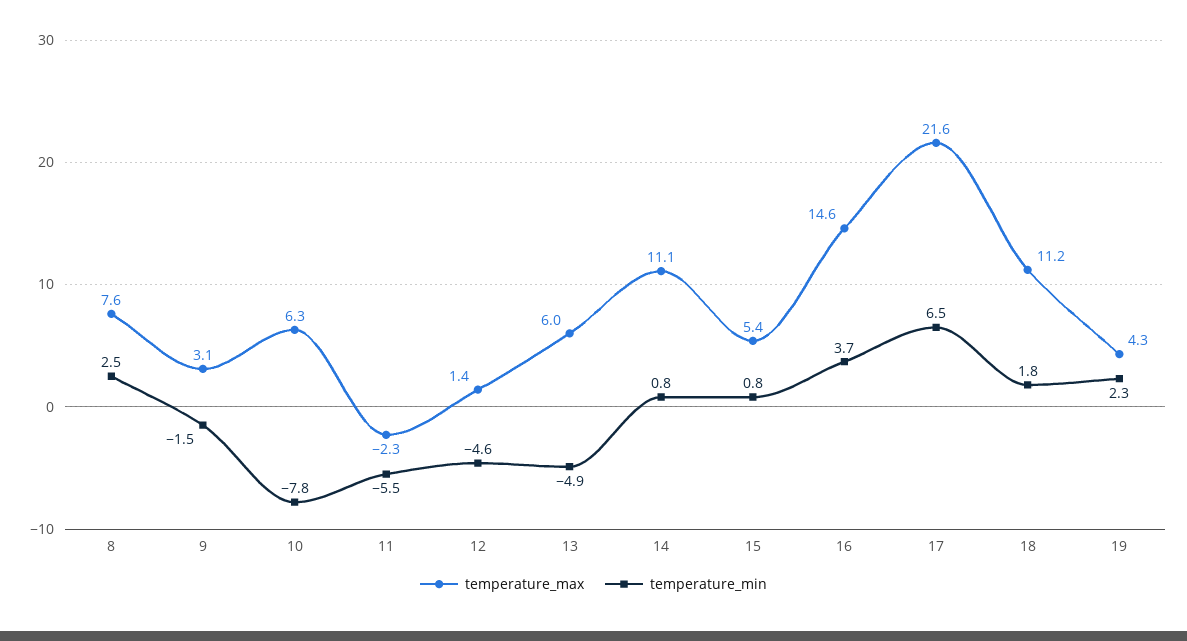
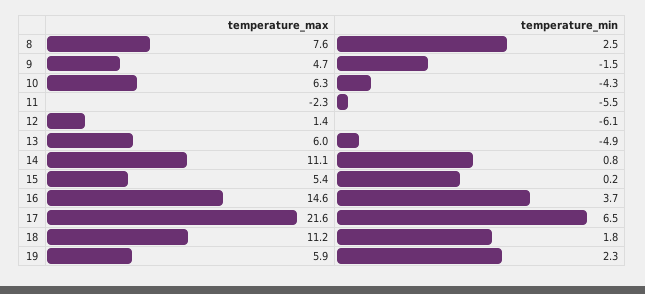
  {
    "temperature_max": {
      "8": 7.6,
-     "9": 3.1,
+     "9": 4.7,
      "10": 6.3,
      "11": -2.3,
      "12": 1.4,
      "13": 6,
      "14": 11.1,
      "15": 5.4,
      "16": 14.6,
      "17": 21.6,
      "18": 11.2,
-     "19": 4.3
+     "19": 5.9
    },
    "temperature_min": {
      "8": 2.5,
      "9": -1.5,
-     "10": -7.8,
+     "10": -4.3,
      "11": -5.5,
-     "12": -4.6,
+     "12": -6.1,
      "13": -4.9,
      "14": 0.8,
-     "15": 0.8,
+     "15": 0.2,
      "16": 3.7,
      "17": 6.5,
      "18": 1.8,
      "19": 2.3
    }
  }

